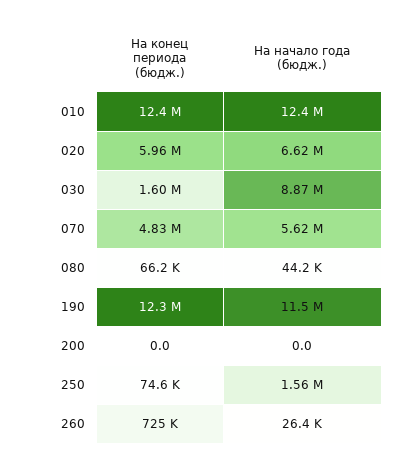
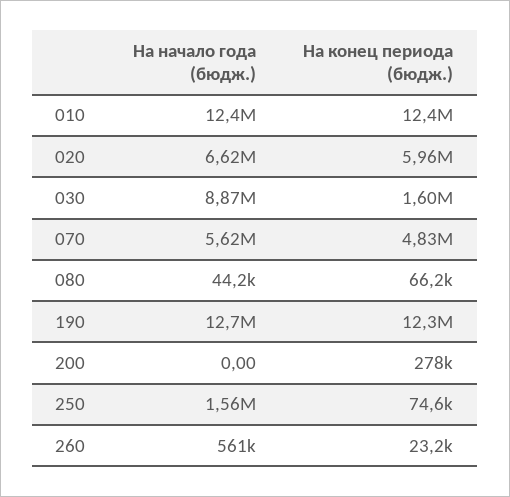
  {
    "На конец периода (бюдж.)": {
      "010": 12400000,
      "020": 5960000,
      "030": 1600000,
      "070": 4830000,
      "080": 66200,
      "190": 12300000,
-     "200": 0,
+     "200": 278000,
      "250": 74600,
-     "260": 725000
+     "260": 23200
    },
    "На начало года (бюдж.)": {
      "010": 12400000,
      "020": 6620000,
      "030": 8870000,
      "070": 5620000,
      "080": 44200,
-     "190": 11500000,
+     "190": 12700000,
      "200": 0,
      "250": 1560000,
-     "260": 26400
+     "260": 561000
    }
  }

